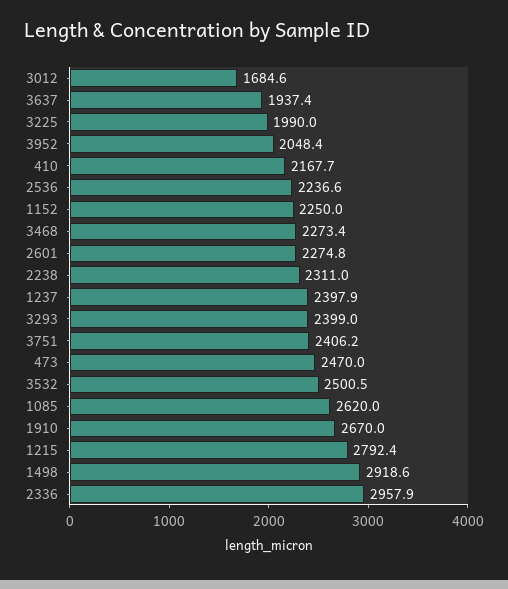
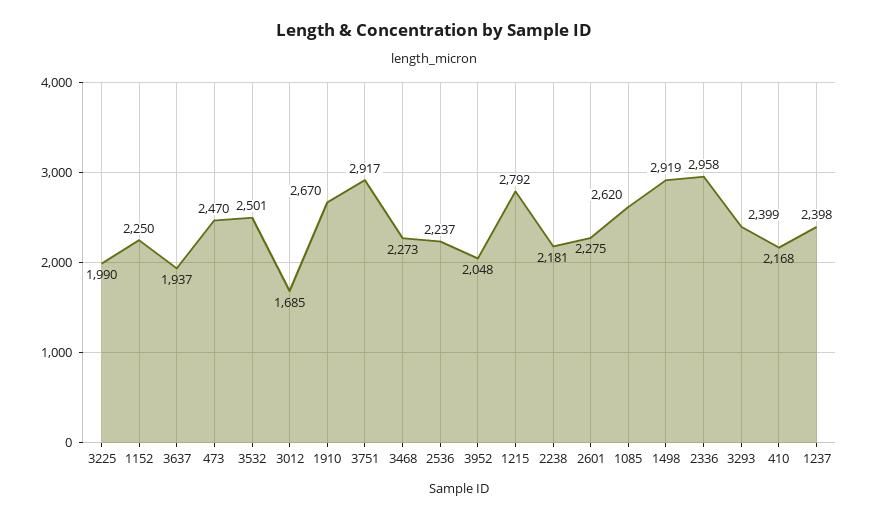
  {
    "3012": 1684.6,
    "3637": 1937.4,
    "3225": 1990,
    "3952": 2048.4,
    "410": 2167.7,
    "2536": 2236.6,
    "1152": 2250,
    "3468": 2273.4,
    "2601": 2274.8,
-   "2238": 2311,
+   "2238": 2181,
    "1237": 2397.9,
    "3293": 2399,
-   "3751": 2406.2,
+   "3751": 2917,
    "473": 2470,
    "3532": 2500.5,
    "1085": 2620,
    "1910": 2670,
    "1215": 2792.4,
    "1498": 2918.6,
    "2336": 2957.9
  }

